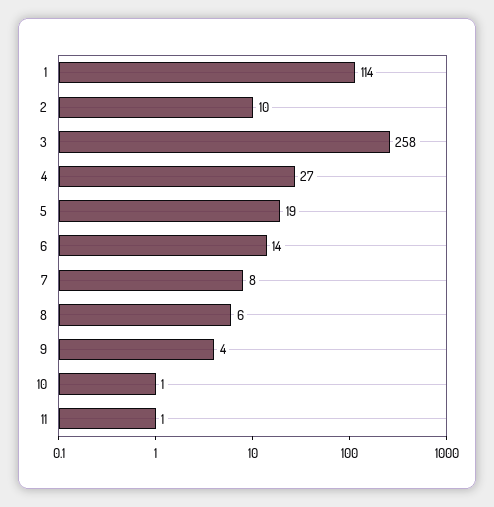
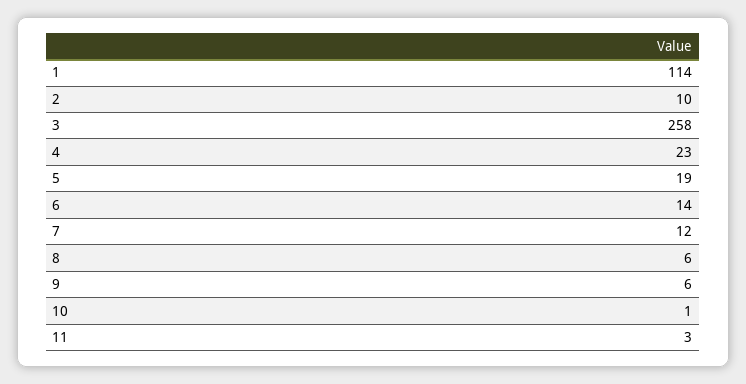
  {
    "1": 114,
    "2": 10,
    "3": 258,
-   "4": 27,
+   "4": 23,
    "5": 19,
    "6": 14,
-   "7": 8,
+   "7": 12,
    "8": 6,
-   "9": 4,
+   "9": 6,
    "10": 1,
-   "11": 1
+   "11": 3
  }

